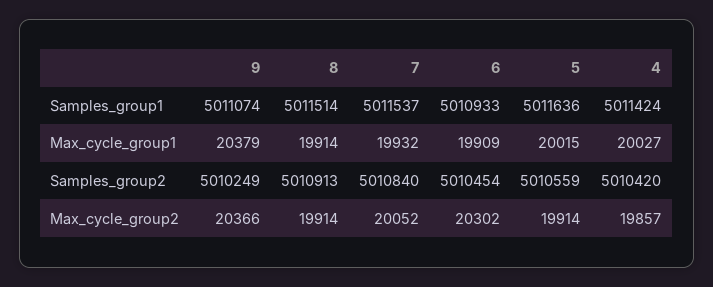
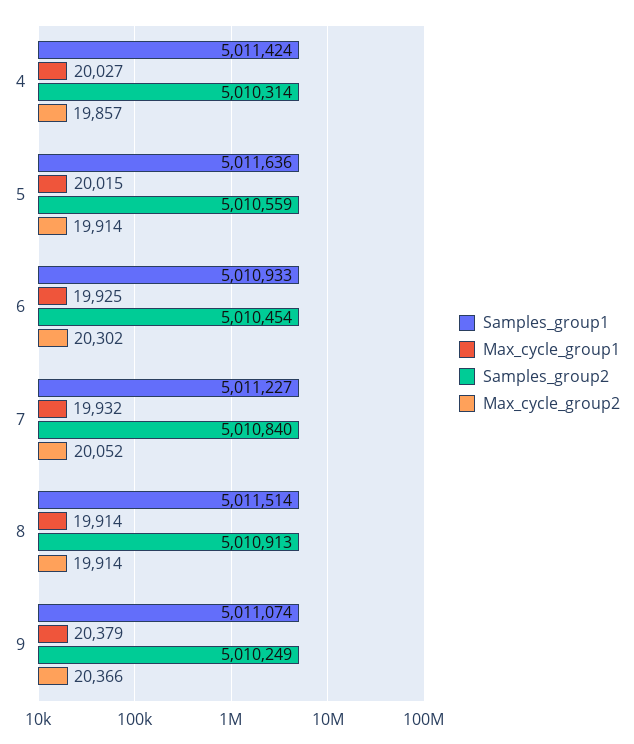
  {
    "Samples_group1": {
      "9": 5011074,
      "8": 5011514,
-     "7": 5011537,
+     "7": 5011227,
      "6": 5010933,
      "5": 5011636,
      "4": 5011424
    },
    "Max_cycle_group1": {
      "9": 20379,
      "8": 19914,
      "7": 19932,
-     "6": 19909,
+     "6": 19925,
      "5": 20015,
      "4": 20027
    },
    "Samples_group2": {
      "9": 5010249,
      "8": 5010913,
      "7": 5010840,
      "6": 5010454,
      "5": 5010559,
-     "4": 5010420
+     "4": 5010314
    },
    "Max_cycle_group2": {
      "9": 20366,
      "8": 19914,
      "7": 20052,
      "6": 20302,
      "5": 19914,
      "4": 19857
    }
  }

